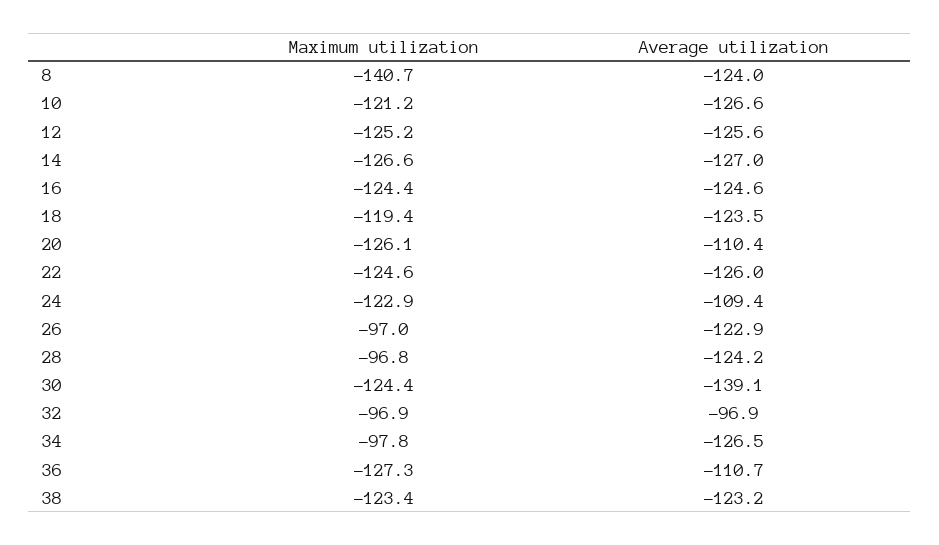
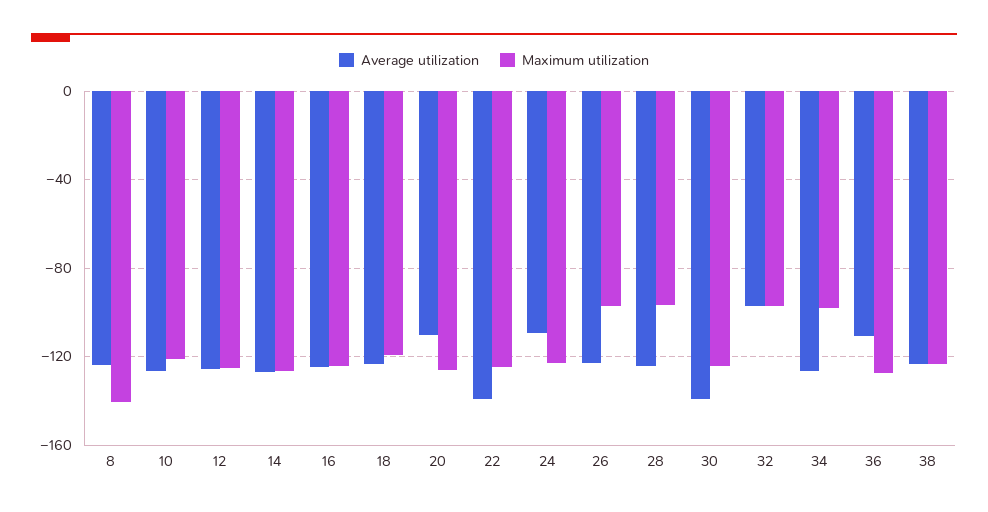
  {
    "Maximum utilization": {
      "8": -140.7,
      "10": -121.2,
      "12": -125.2,
      "14": -126.6,
      "16": -124.4,
      "18": -119.4,
      "20": -126.1,
      "22": -124.6,
      "24": -122.9,
      "26": -97,
      "28": -96.8,
      "30": -124.4,
      "32": -96.9,
      "34": -97.8,
      "36": -127.3,
      "38": -123.4
    },
    "Average utilization": {
      "8": -124,
      "10": -126.6,
      "12": -125.6,
      "14": -127,
      "16": -124.6,
      "18": -123.5,
      "20": -110.4,
-     "22": -126,
+     "22": -140,
      "24": -109.4,
      "26": -122.9,
      "28": -124.2,
      "30": -139.1,
      "32": -96.9,
      "34": -126.5,
      "36": -110.7,
      "38": -123.2
    }
  }

